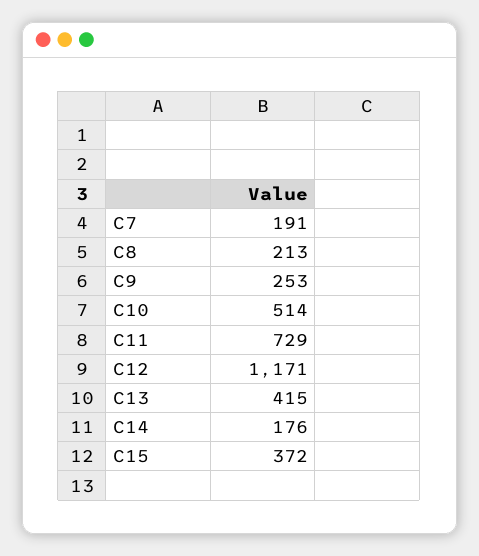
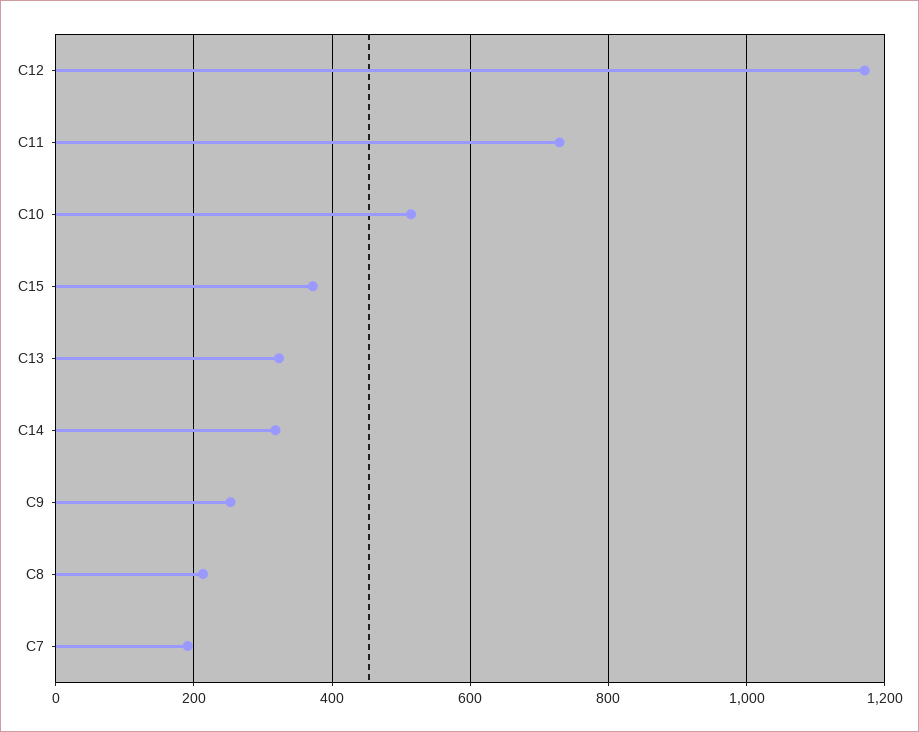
  {
    "C7": 191,
    "C8": 213,
    "C9": 253,
    "C10": 514,
    "C11": 729,
    "C12": 1171,
-   "C13": 415,
+   "C13": 320,
-   "C14": 176,
+   "C14": 320,
    "C15": 372
  }

